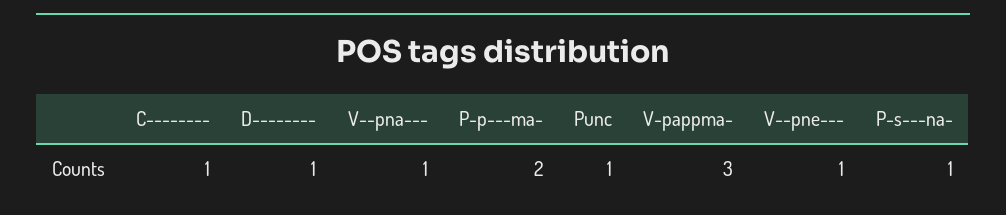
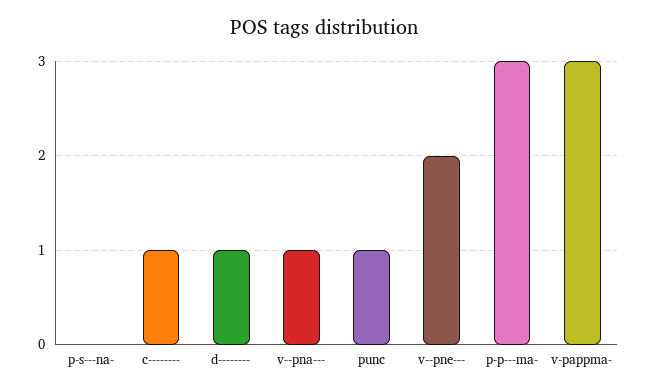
  {
    "C--------": 1,
    "D--------": 1,
    "V--pna---": 1,
-   "P-p---ma-": 2,
+   "P-p---ma-": 3,
    "Punc": 1,
    "V-pappma-": 3,
-   "V--pne---": 1,
+   "V--pne---": 2,
-   "P-s---na-": 1
+   "P-s---na-": 0
  }

